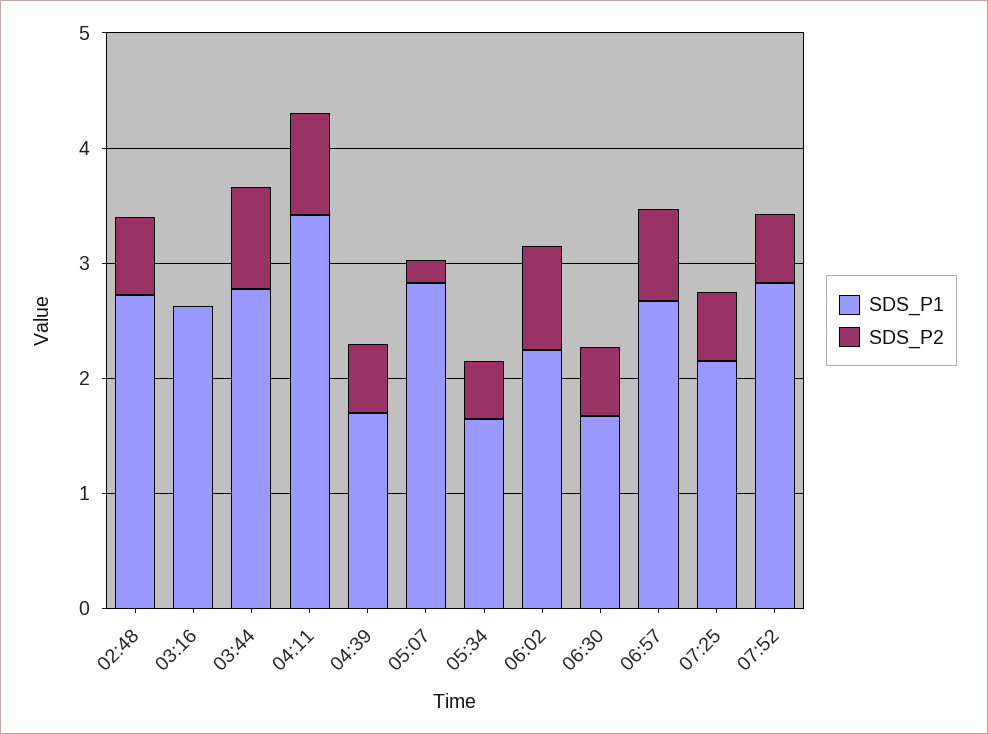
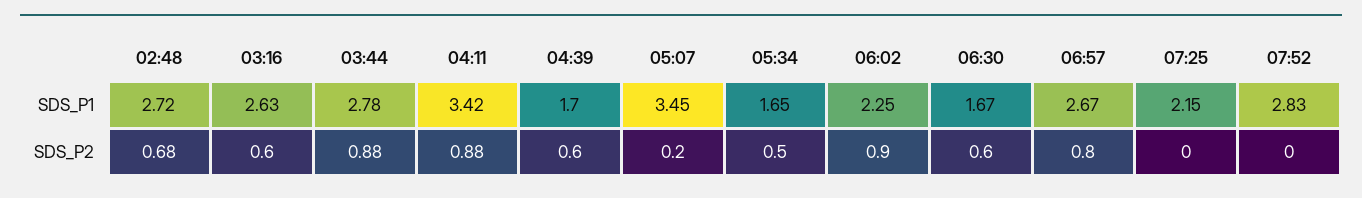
  {
    "SDS_P1": {
      "02:48": 2.72,
      "03:16": 2.63,
      "03:44": 2.78,
      "04:11": 3.42,
      "04:39": 1.7,
-     "05:07": 2.8,
+     "05:07": 3.45,
      "05:34": 1.65,
      "06:02": 2.25,
      "06:30": 1.67,
      "06:57": 2.67,
      "07:25": 2.15,
      "07:52": 2.83
    },
    "SDS_P2": {
      "02:48": 0.68,
-     "03:16": 0,
+     "03:16": 0.6,
      "03:44": 0.88,
      "04:11": 0.88,
      "04:39": 0.6,
      "05:07": 0.2,
      "05:34": 0.5,
      "06:02": 0.9,
      "06:30": 0.6,
      "06:57": 0.8,
-     "07:25": 0.6,
+     "07:25": 0,
-     "07:52": 0.6
+     "07:52": 0
    }
  }

